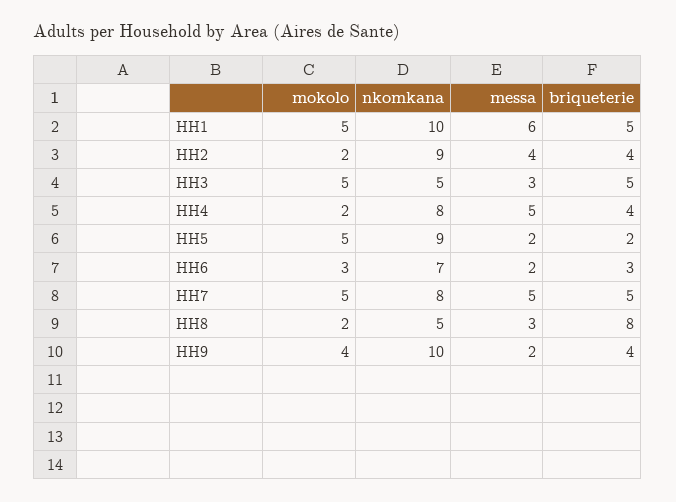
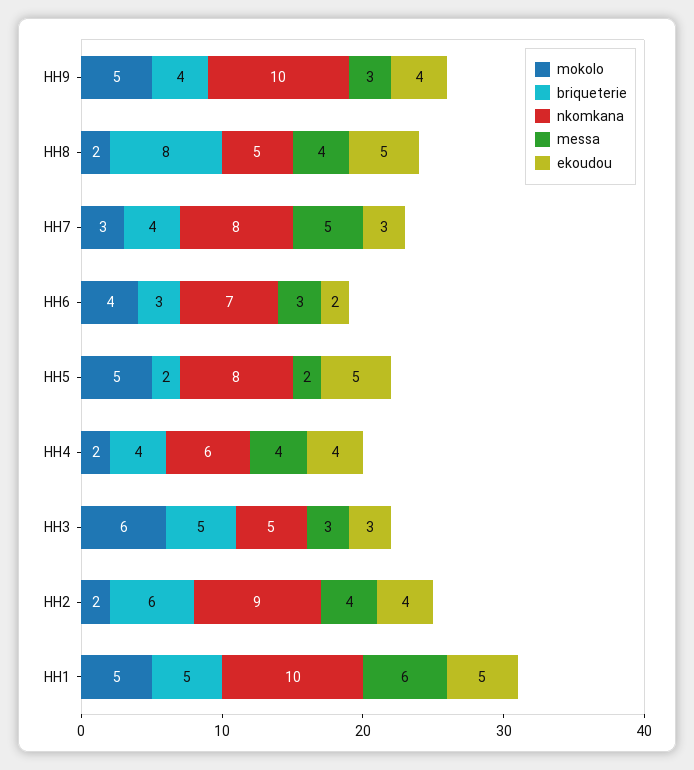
  {
    "mokolo": {
      "HH1": 5,
      "HH2": 2,
-     "HH3": 5,
+     "HH3": 6,
      "HH4": 2,
      "HH5": 5,
-     "HH6": 3,
+     "HH6": 4,
-     "HH7": 5,
+     "HH7": 3,
      "HH8": 2,
-     "HH9": 4
+     "HH9": 5
    },
    "nkomkana": {
      "HH1": 10,
      "HH2": 9,
      "HH3": 5,
-     "HH4": 8,
+     "HH4": 6,
-     "HH5": 9,
+     "HH5": 8,
      "HH6": 7,
      "HH7": 8,
      "HH8": 5,
      "HH9": 10
    },
    "messa": {
      "HH1": 6,
      "HH2": 4,
      "HH3": 3,
-     "HH4": 5,
+     "HH4": 4,
      "HH5": 2,
-     "HH6": 2,
+     "HH6": 3,
      "HH7": 5,
-     "HH8": 3,
+     "HH8": 4,
-     "HH9": 2
+     "HH9": 3
    },
    "briqueterie": {
      "HH1": 5,
-     "HH2": 4,
+     "HH2": 6,
      "HH3": 5,
      "HH4": 4,
      "HH5": 2,
      "HH6": 3,
-     "HH7": 5,
+     "HH7": 4,
      "HH8": 8,
      "HH9": 4
-   }
+   },
+   "ekoudou": {
+     "HH9": 4,
+     "HH8": 5,
+     "HH7": 3,
+     "HH6": 2,
+     "HH5": 5,
+     "HH4": 4,
+     "HH3": 3,
+     "HH2": 4,
+     "HH1": 5
+   }
  }

